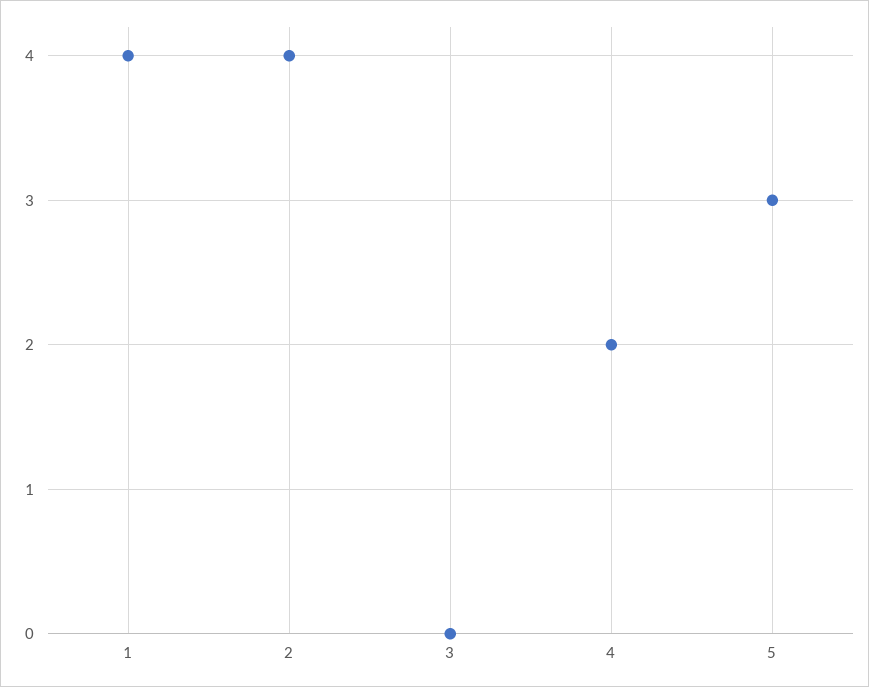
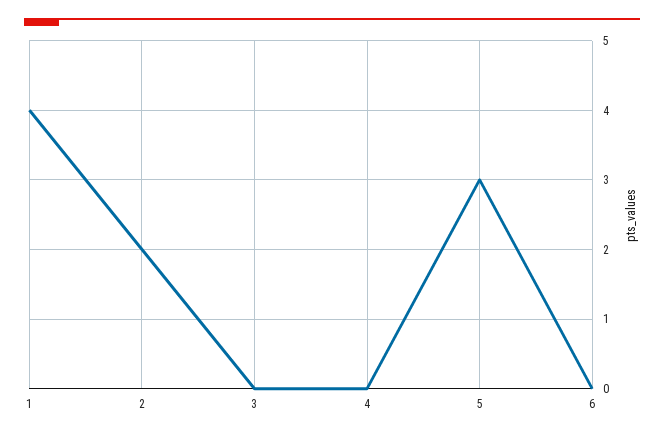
  {
    "1": 4,
-   "2": 4,
+   "2": 2,
    "3": 0,
-   "4": 2,
+   "4": 0,
-   "5": 3
+   "5": 3,
+   "6": 0
  }

